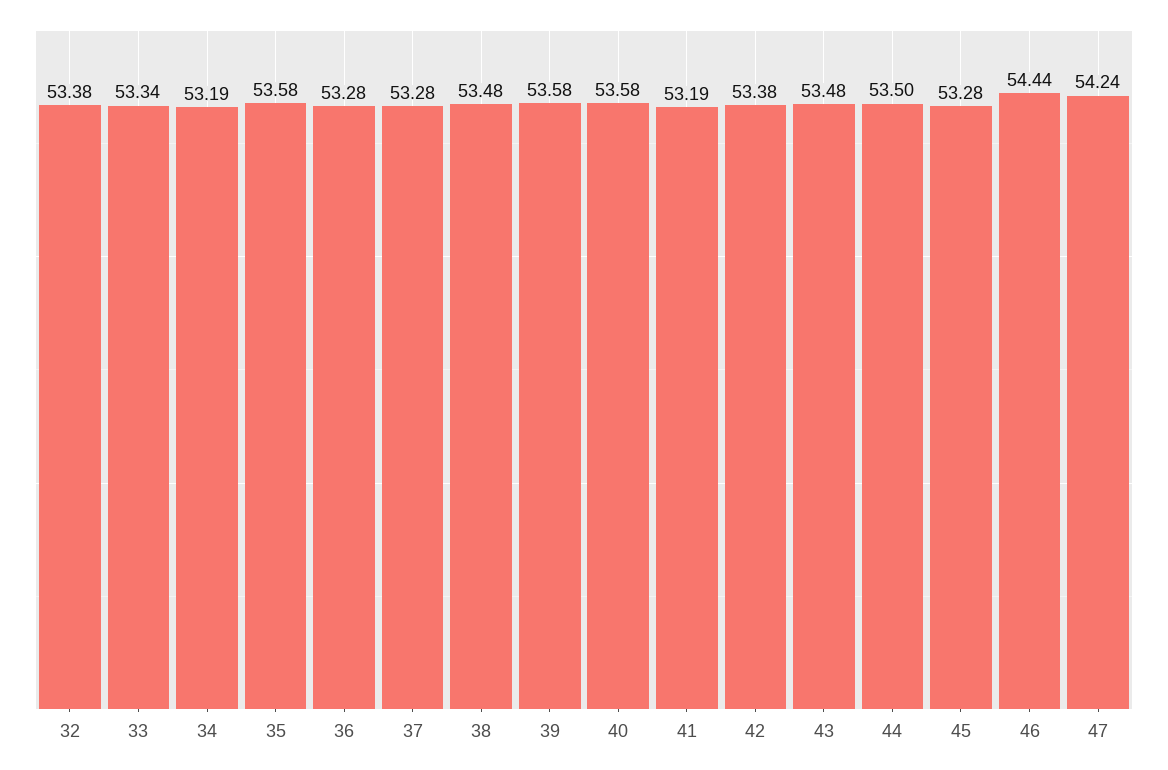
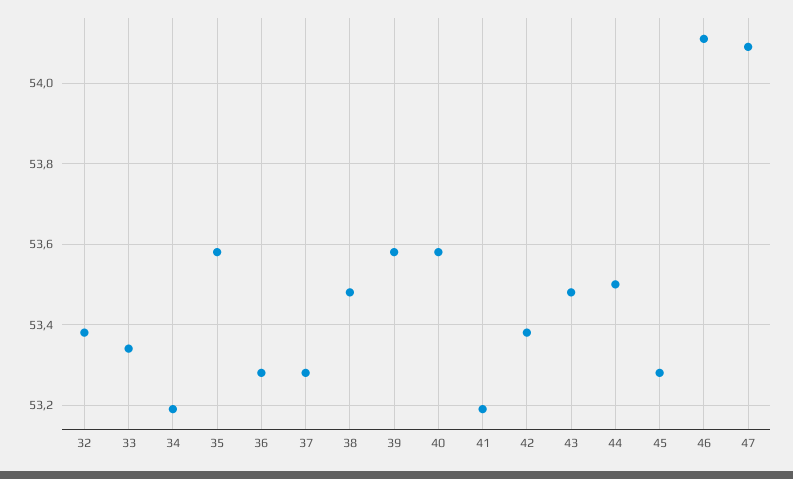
  {
    "32": 53.38,
    "33": 53.34,
    "34": 53.19,
    "35": 53.58,
    "36": 53.28,
    "37": 53.28,
    "38": 53.48,
    "39": 53.58,
    "40": 53.58,
    "41": 53.19,
    "42": 53.38,
    "43": 53.48,
    "44": 53.5,
    "45": 53.28,
-   "46": 54.44,
+   "46": 54.1,
-   "47": 54.24
+   "47": 54.1
  }

